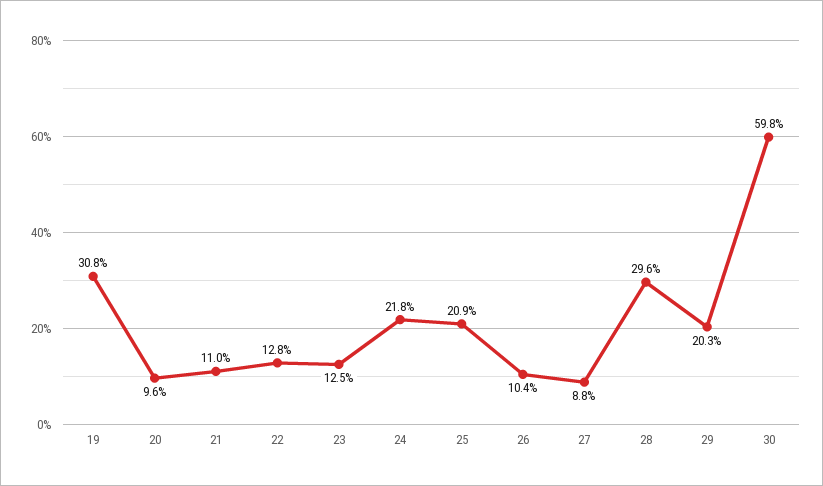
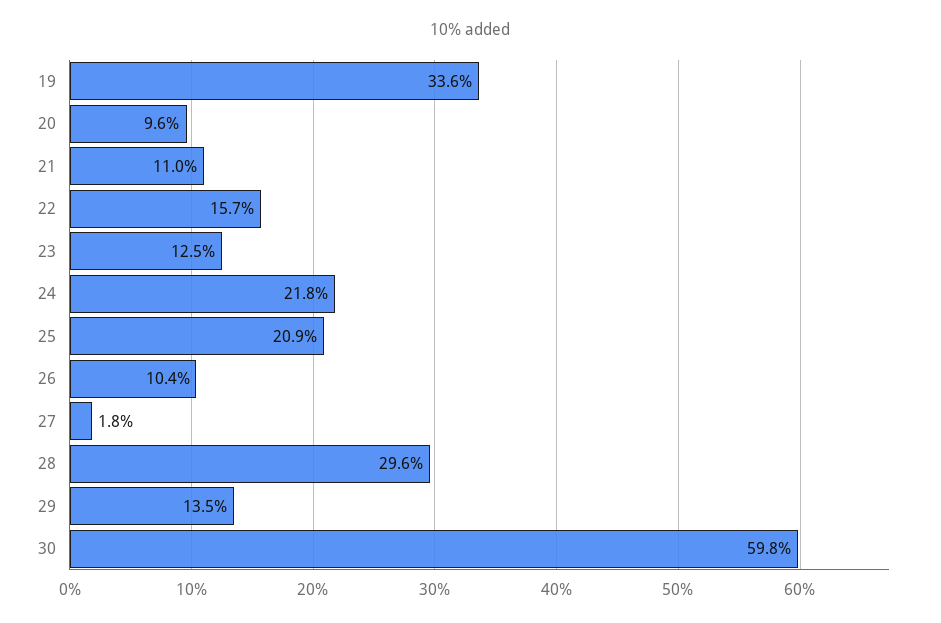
  {
-   "19": 30.8,
+   "19": 33.6,
    "20": 9.6,
    "21": 11,
-   "22": 12.8,
+   "22": 15.7,
    "23": 12.5,
    "24": 21.8,
    "25": 20.9,
    "26": 10.4,
-   "27": 8.8,
+   "27": 1.8,
    "28": 29.6,
-   "29": 20.3,
+   "29": 13.5,
    "30": 59.8
  }

